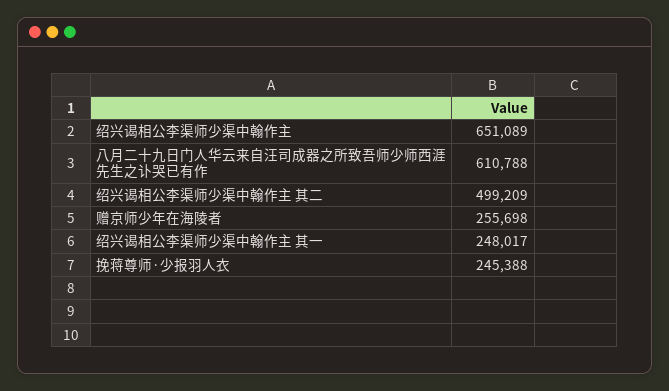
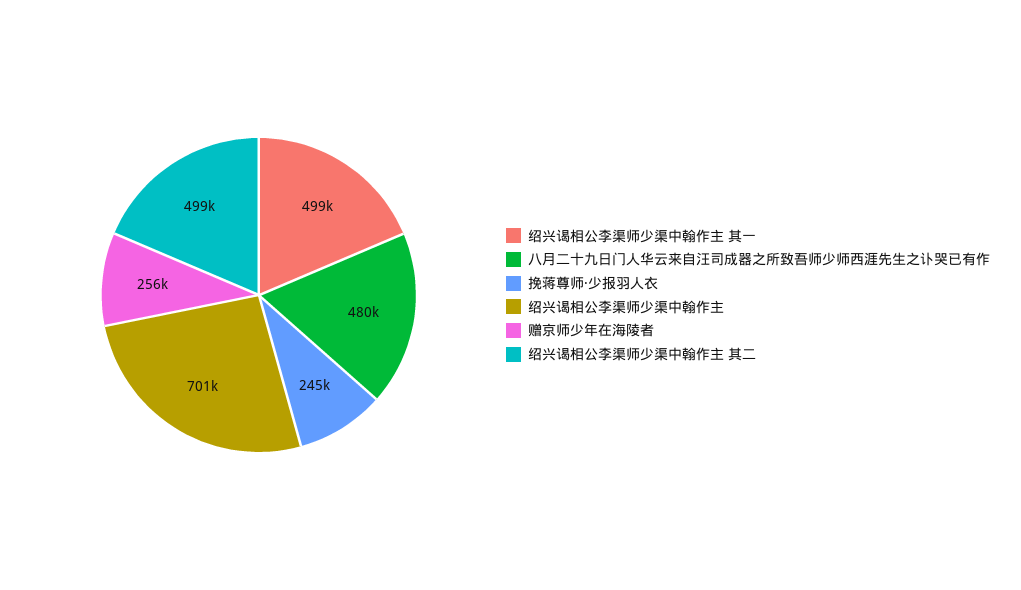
  {
-   "绍兴谒相公李渠师少渠中翰作主": 651089,
+   "绍兴谒相公李渠师少渠中翰作主": 701000,
-   "八月二十九日门人华云来自汪司成器之所致吾师少师西涯先生之讣哭已有作": 610788,
+   "八月二十九日门人华云来自汪司成器之所致吾师少师西涯先生之讣哭已有作": 480000,
    "绍兴谒相公李渠师少渠中翰作主 其二": 499209,
    "赠京师少年在海陵者": 255698,
-   "绍兴谒相公李渠师少渠中翰作主 其一": 248017,
+   "绍兴谒相公李渠师少渠中翰作主 其一": 499000,
    "挽蒋尊师·少报羽人衣": 245388
  }

